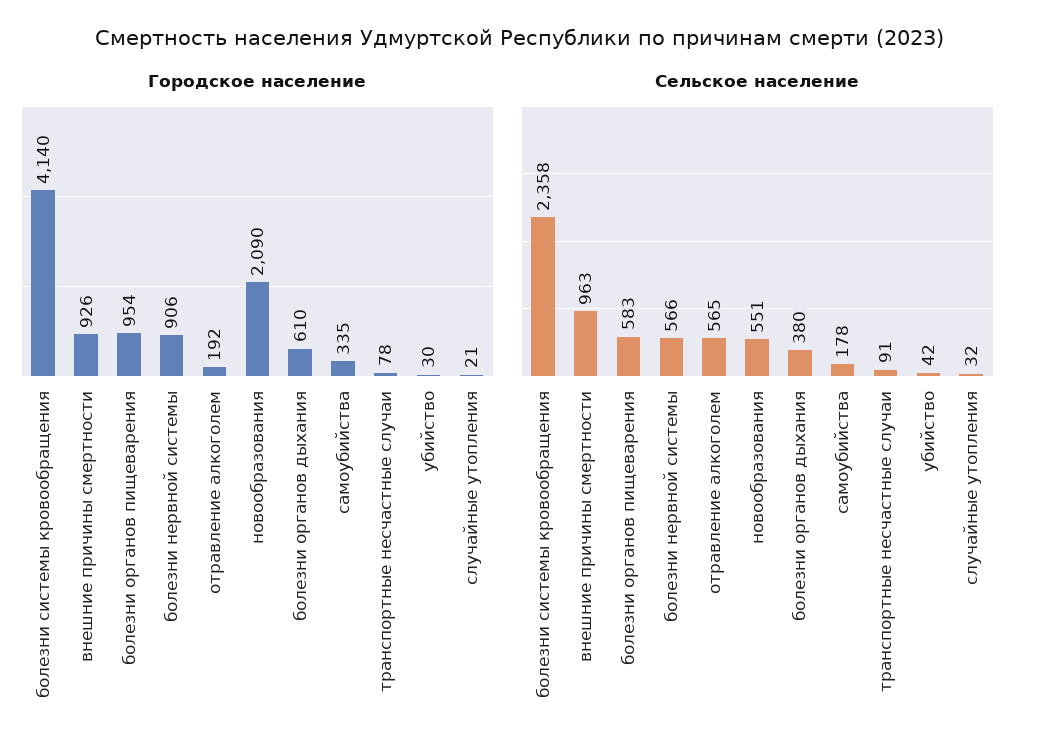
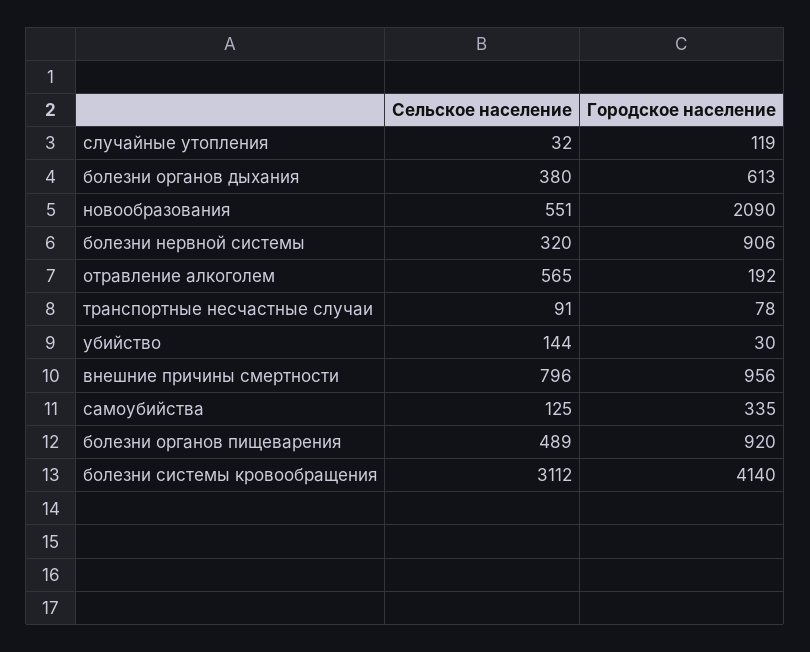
  {
    "Городское население": {
      "болезни системы кровообращения": 4140,
-     "внешние причины смертности": 926,
+     "внешние причины смертности": 956,
-     "болезни органов пищеварения": 954,
+     "болезни органов пищеварения": 920,
      "болезни нервной системы": 906,
      "отравление алкоголем": 192,
      "новообразования": 2090,
-     "болезни органов дыхания": 610,
+     "болезни органов дыхания": 613,
      "самоубийства": 335,
      "транспортные несчастные случаи": 78,
      "убийство": 30,
-     "случайные утопления": 21
+     "случайные утопления": 119
    },
    "Сельское население": {
-     "болезни системы кровообращения": 2358,
+     "болезни системы кровообращения": 3112,
-     "внешние причины смертности": 963,
+     "внешние причины смертности": 796,
-     "болезни органов пищеварения": 583,
+     "болезни органов пищеварения": 489,
-     "болезни нервной системы": 566,
+     "болезни нервной системы": 320,
      "отравление алкоголем": 565,
      "новообразования": 551,
      "болезни органов дыхания": 380,
-     "самоубийства": 178,
+     "самоубийства": 125,
      "транспортные несчастные случаи": 91,
-     "убийство": 42,
+     "убийство": 144,
      "случайные утопления": 32
    }
  }

